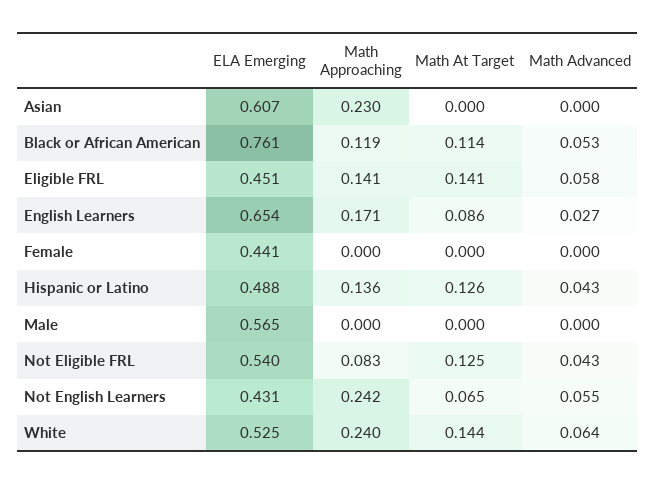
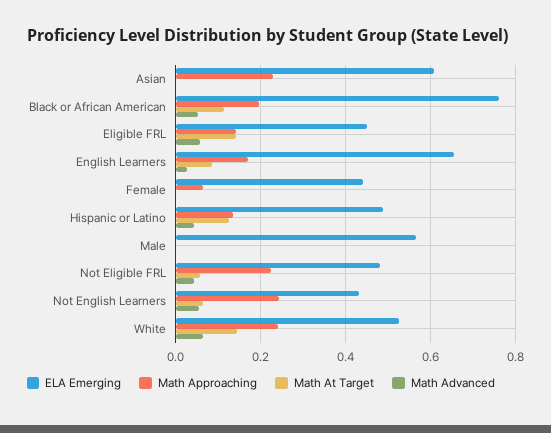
  {
    "ELA Emerging": {
      "Asian": 0.607,
      "Black or African American": 0.761,
      "Eligible FRL": 0.451,
      "English Learners": 0.654,
      "Female": 0.441,
      "Hispanic or Latino": 0.488,
      "Male": 0.565,
-     "Not Eligible FRL": 0.54,
+     "Not Eligible FRL": 0.48,
      "Not English Learners": 0.431,
      "White": 0.525
    },
    "Math Approaching": {
      "Asian": 0.23,
-     "Black or African American": 0.119,
+     "Black or African American": 0.2,
      "Eligible FRL": 0.141,
      "English Learners": 0.171,
-     "Female": 0,
+     "Female": 0.06,
      "Hispanic or Latino": 0.136,
      "Male": 0,
-     "Not Eligible FRL": 0.083,
+     "Not Eligible FRL": 0.22,
      "Not English Learners": 0.242,
      "White": 0.24
    },
    "Math At Target": {
      "Asian": 0,
      "Black or African American": 0.114,
      "Eligible FRL": 0.141,
      "English Learners": 0.086,
      "Female": 0,
      "Hispanic or Latino": 0.126,
      "Male": 0,
-     "Not Eligible FRL": 0.125,
+     "Not Eligible FRL": 0.06,
      "Not English Learners": 0.065,
      "White": 0.144
    },
    "Math Advanced": {
      "Asian": 0,
      "Black or African American": 0.053,
      "Eligible FRL": 0.058,
      "English Learners": 0.027,
      "Female": 0,
      "Hispanic or Latino": 0.043,
      "Male": 0,
      "Not Eligible FRL": 0.043,
      "Not English Learners": 0.055,
      "White": 0.064
    }
  }

